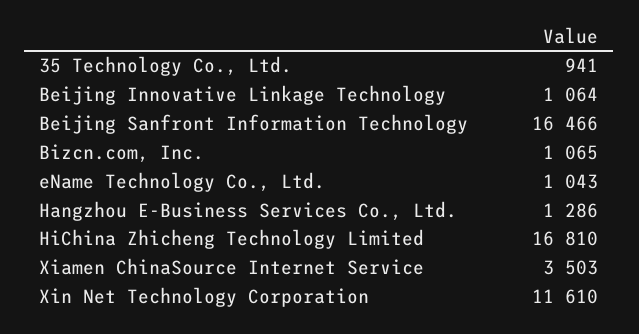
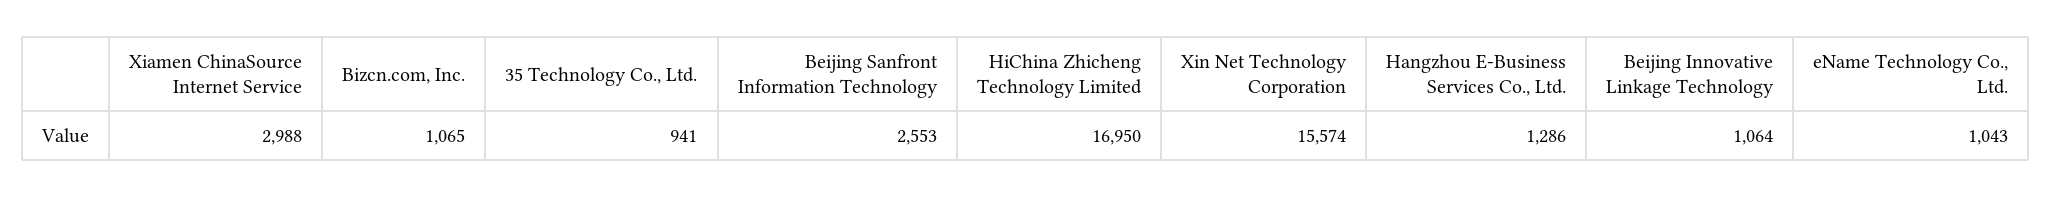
  {
    "35 Technology Co., Ltd.": 941,
    "Beijing Innovative Linkage Technology": 1064,
-   "Beijing Sanfront Information Technology": 16466,
+   "Beijing Sanfront Information Technology": 2553,
    "Bizcn.com, Inc.": 1065,
    "eName Technology Co., Ltd.": 1043,
    "Hangzhou E-Business Services Co., Ltd.": 1286,
-   "HiChina Zhicheng Technology Limited": 16810,
+   "HiChina Zhicheng Technology Limited": 16950,
-   "Xiamen ChinaSource Internet Service": 3503,
+   "Xiamen ChinaSource Internet Service": 2988,
-   "Xin Net Technology Corporation": 11610
+   "Xin Net Technology Corporation": 15574
  }

